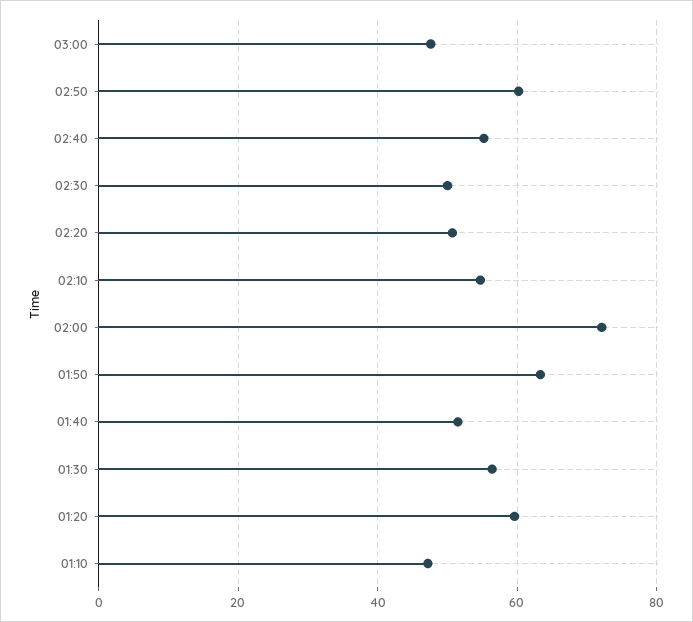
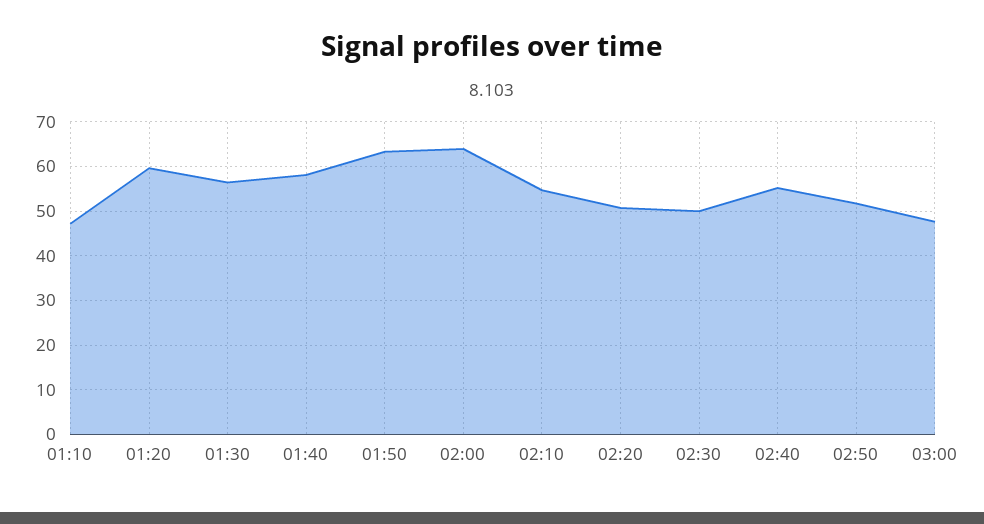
  {
    "03:00": 48,
-   "02:50": 60,
+   "02:50": 52,
    "02:40": 56,
    "02:30": 50,
    "02:20": 50,
    "02:10": 54,
-   "02:00": 72,
+   "02:00": 64,
    "01:50": 64,
-   "01:40": 52,
+   "01:40": 58,
    "01:30": 56,
    "01:20": 60,
    "01:10": 48
  }

